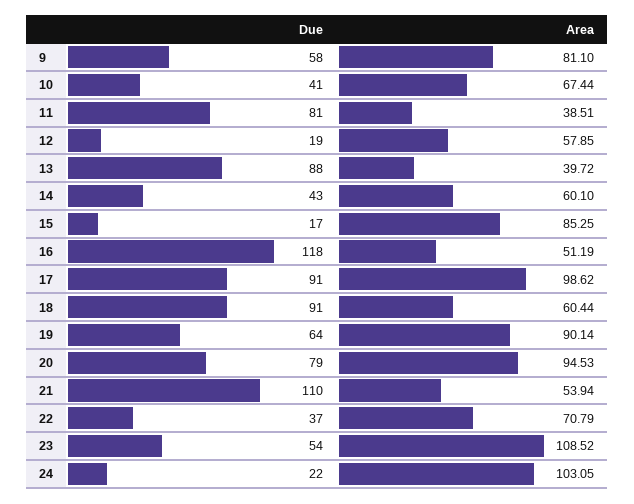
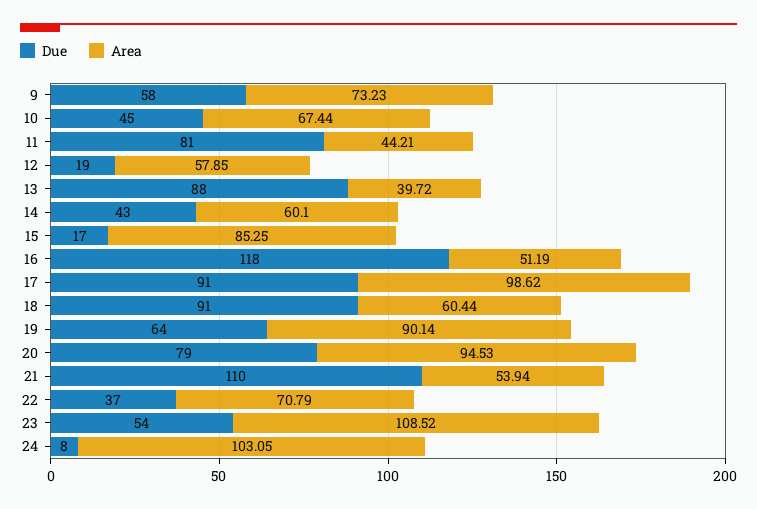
  {
    "Due": {
      "9": 58,
-     "10": 41,
+     "10": 45,
      "11": 81,
      "12": 19,
      "13": 88,
      "14": 43,
      "15": 17,
      "16": 118,
      "17": 91,
      "18": 91,
      "19": 64,
      "20": 79,
      "21": 110,
      "22": 37,
      "23": 54,
-     "24": 22
+     "24": 8
    },
    "Area": {
-     "9": 81.1,
+     "9": 73.23,
      "10": 67.44,
-     "11": 38.51,
+     "11": 44.21,
      "12": 57.85,
      "13": 39.72,
      "14": 60.1,
      "15": 85.25,
      "16": 51.19,
      "17": 98.62,
      "18": 60.44,
      "19": 90.14,
      "20": 94.53,
      "21": 53.94,
      "22": 70.79,
      "23": 108.52,
      "24": 103.05
    }
  }

